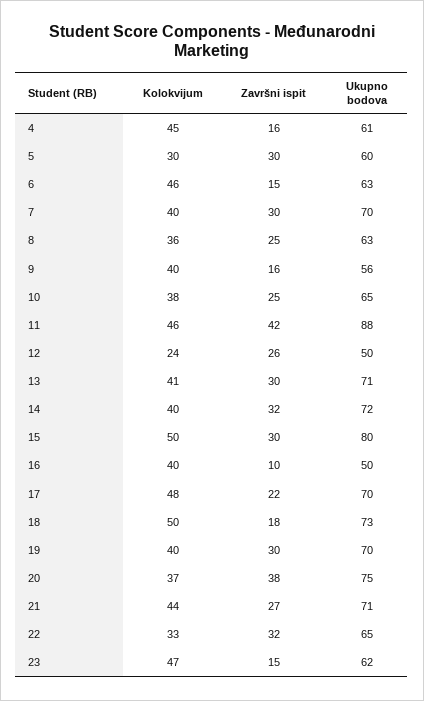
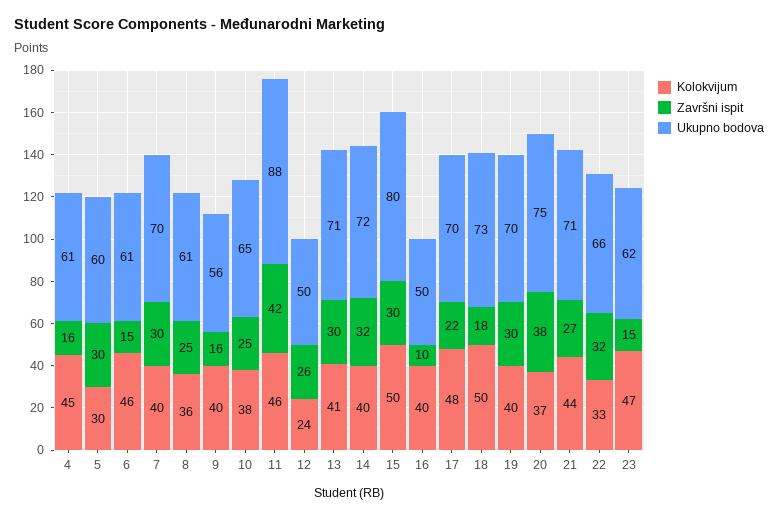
  {
    "Kolokvijum": {
      "4": 45,
      "5": 30,
      "6": 46,
      "7": 40,
      "8": 36,
      "9": 40,
      "10": 38,
      "11": 46,
      "12": 24,
      "13": 41,
      "14": 40,
      "15": 50,
      "16": 40,
      "17": 48,
      "18": 50,
      "19": 40,
      "20": 37,
      "21": 44,
      "22": 33,
      "23": 47
    },
    "Završni ispit": {
      "4": 16,
      "5": 30,
      "6": 15,
      "7": 30,
      "8": 25,
      "9": 16,
      "10": 25,
      "11": 42,
      "12": 26,
      "13": 30,
      "14": 32,
      "15": 30,
      "16": 10,
      "17": 22,
      "18": 18,
      "19": 30,
      "20": 38,
      "21": 27,
      "22": 32,
      "23": 15
    },
    "Ukupno bodova": {
      "4": 61,
      "5": 60,
-     "6": 63,
+     "6": 61,
      "7": 70,
-     "8": 63,
+     "8": 61,
      "9": 56,
      "10": 65,
      "11": 88,
      "12": 50,
      "13": 71,
      "14": 72,
      "15": 80,
      "16": 50,
      "17": 70,
      "18": 73,
      "19": 70,
      "20": 75,
      "21": 71,
-     "22": 65,
+     "22": 66,
      "23": 62
    }
  }

